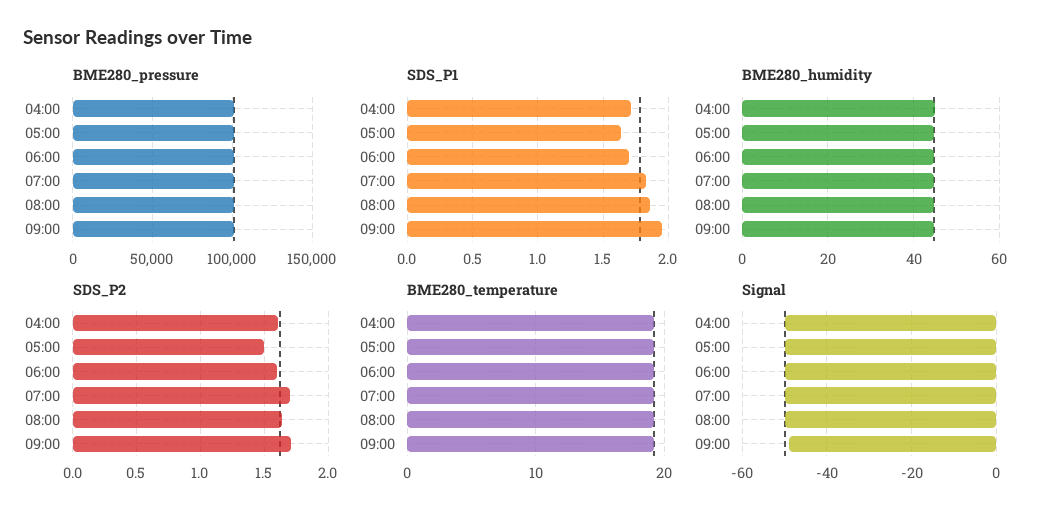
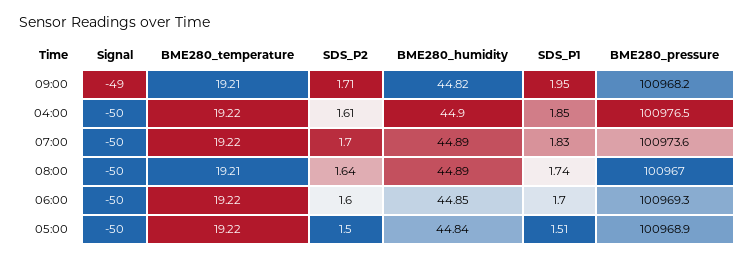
  {
    "BME280_pressure": {
      "04:00": 100976.5,
      "05:00": 100968.9,
      "06:00": 100969.3,
      "07:00": 100973.6,
      "08:00": 100967,
      "09:00": 100968.2
    },
    "SDS_P1": {
-     "04:00": 1.7,
+     "04:00": 1.85,
-     "05:00": 1.65,
+     "05:00": 1.51,
      "06:00": 1.7,
      "07:00": 1.83,
-     "08:00": 1.85,
+     "08:00": 1.74,
      "09:00": 1.95
    },
    "BME280_humidity": {
      "04:00": 44.9,
      "05:00": 44.84,
      "06:00": 44.85,
      "07:00": 44.89,
      "08:00": 44.89,
      "09:00": 44.82
    },
    "SDS_P2": {
      "04:00": 1.61,
      "05:00": 1.5,
      "06:00": 1.6,
      "07:00": 1.7,
      "08:00": 1.64,
      "09:00": 1.71
    },
    "BME280_temperature": {
      "04:00": 19.22,
      "05:00": 19.22,
      "06:00": 19.22,
      "07:00": 19.22,
      "08:00": 19.21,
      "09:00": 19.21
    },
    "Signal": {
      "04:00": -50,
      "05:00": -50,
      "06:00": -50,
      "07:00": -50,
      "08:00": -50,
      "09:00": -49
    }
  }

